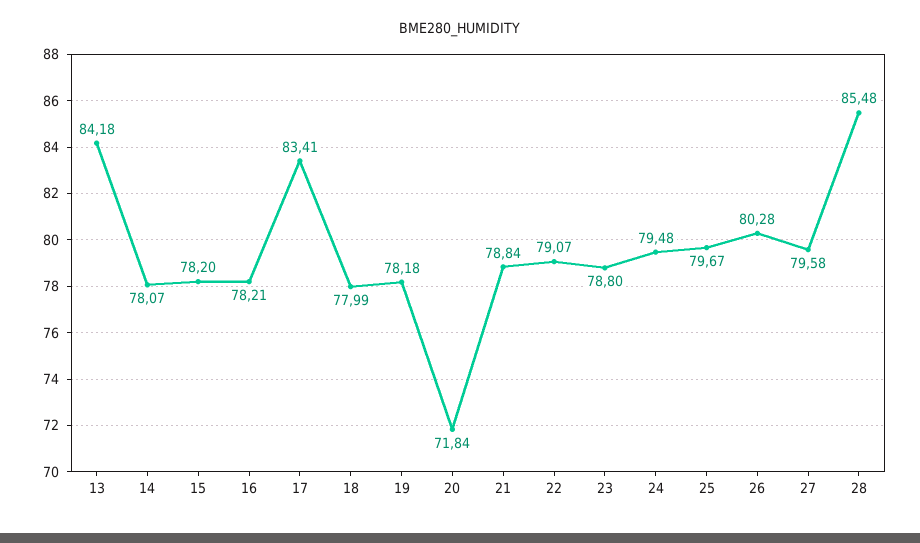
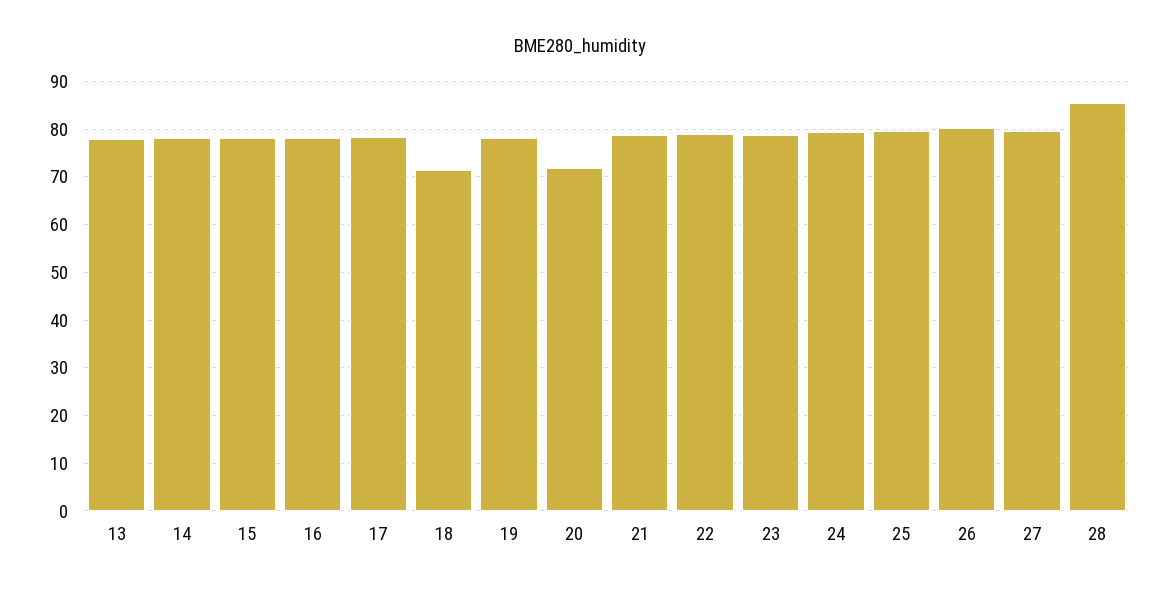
  {
-   "13": 84.18,
+   "13": 78,
    "14": 78.07,
    "15": 78.2,
    "16": 78.21,
-   "17": 83.41,
+   "17": 78,
-   "18": 77.99,
+   "18": 72,
    "19": 78.18,
    "20": 71.84,
    "21": 78.84,
    "22": 79.07,
    "23": 78.8,
    "24": 79.48,
    "25": 79.67,
    "26": 80.28,
    "27": 79.58,
    "28": 85.48
  }

